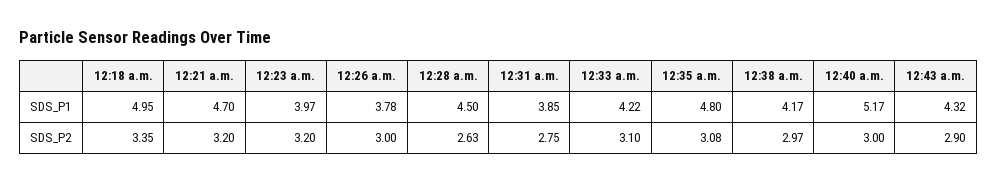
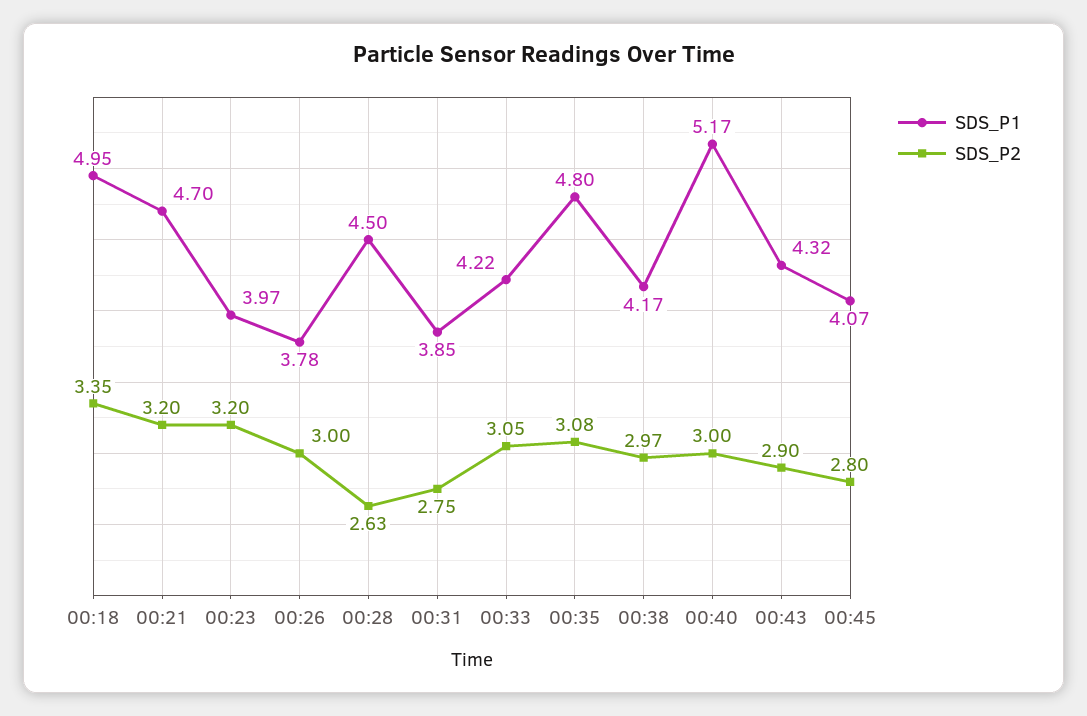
  {
    "SDS_P1": {
      "12:18 a.m.": 4.95,
      "12:21 a.m.": 4.7,
      "12:23 a.m.": 3.97,
      "12:26 a.m.": 3.78,
      "12:28 a.m.": 4.5,
      "12:31 a.m.": 3.85,
      "12:33 a.m.": 4.22,
      "12:35 a.m.": 4.8,
      "12:38 a.m.": 4.17,
      "12:40 a.m.": 5.17,
-     "12:43 a.m.": 4.32
+     "12:43 a.m.": 4.32,
+     "00:45": 4.07
    },
    "SDS_P2": {
      "12:18 a.m.": 3.35,
      "12:21 a.m.": 3.2,
      "12:23 a.m.": 3.2,
      "12:26 a.m.": 3,
      "12:28 a.m.": 2.63,
      "12:31 a.m.": 2.75,
-     "12:33 a.m.": 3.1,
+     "12:33 a.m.": 3.05,
      "12:35 a.m.": 3.08,
      "12:38 a.m.": 2.97,
      "12:40 a.m.": 3,
-     "12:43 a.m.": 2.9
+     "12:43 a.m.": 2.9,
+     "00:45": 2.8
    }
  }

